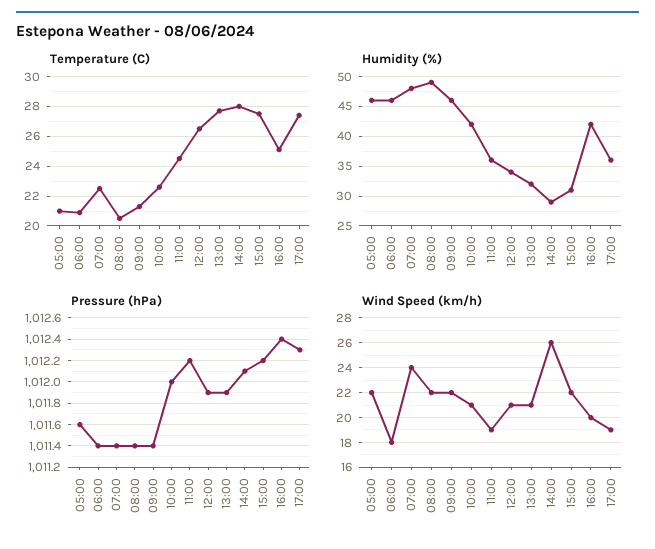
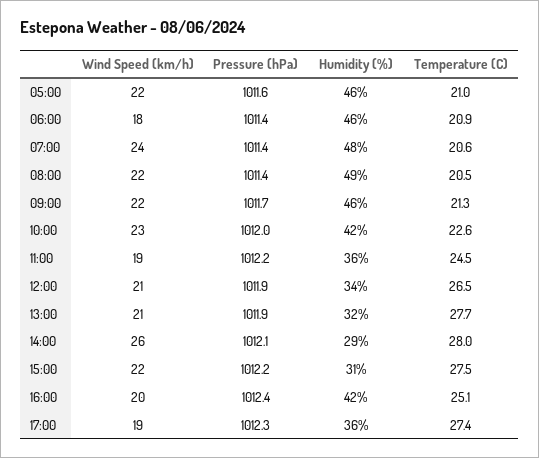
  {
    "Temperature (C)": {
      "05:00": 21,
      "06:00": 20.9,
-     "07:00": 22.5,
+     "07:00": 20.6,
      "08:00": 20.5,
      "09:00": 21.3,
      "10:00": 22.6,
      "11:00": 24.5,
      "12:00": 26.5,
      "13:00": 27.7,
      "14:00": 28,
      "15:00": 27.5,
      "16:00": 25.1,
      "17:00": 27.4
    },
    "Humidity (%)": {
      "05:00": 46,
      "06:00": 46,
      "07:00": 48,
      "08:00": 49,
      "09:00": 46,
      "10:00": 42,
      "11:00": 36,
      "12:00": 34,
      "13:00": 32,
      "14:00": 29,
      "15:00": 31,
      "16:00": 42,
      "17:00": 36
    },
    "Pressure (hPa)": {
      "05:00": 1011.6,
      "06:00": 1011.4,
      "07:00": 1011.4,
      "08:00": 1011.4,
-     "09:00": 1011.4,
+     "09:00": 1011.7,
      "10:00": 1012,
      "11:00": 1012.2,
      "12:00": 1011.9,
      "13:00": 1011.9,
      "14:00": 1012.1,
      "15:00": 1012.2,
      "16:00": 1012.4,
      "17:00": 1012.3
    },
    "Wind Speed (km/h)": {
      "05:00": 22,
      "06:00": 18,
      "07:00": 24,
      "08:00": 22,
      "09:00": 22,
-     "10:00": 21,
+     "10:00": 23,
      "11:00": 19,
      "12:00": 21,
      "13:00": 21,
      "14:00": 26,
      "15:00": 22,
      "16:00": 20,
      "17:00": 19
    }
  }

